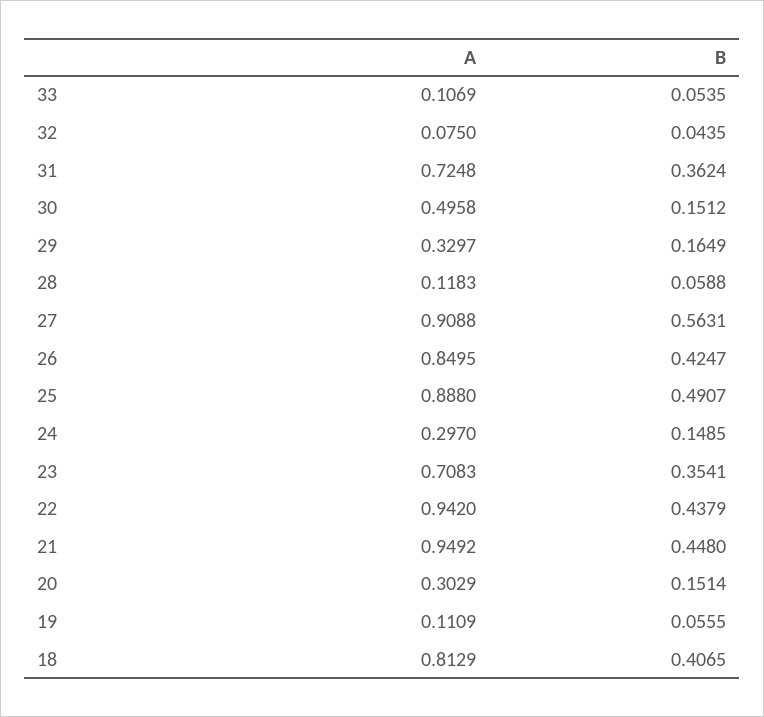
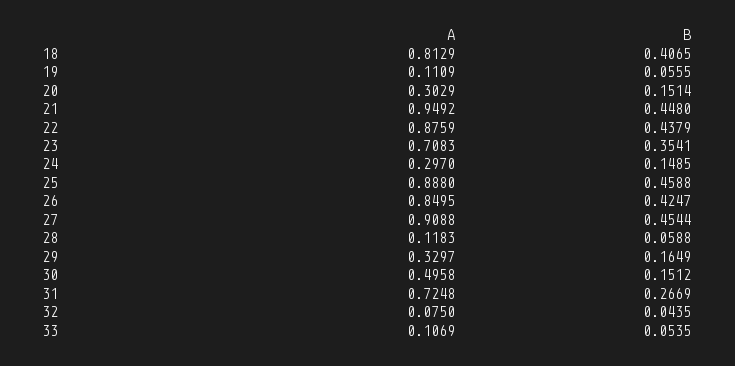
  {
    "A": {
      "33": 0.1069,
      "32": 0.075,
      "31": 0.7248,
      "30": 0.4958,
      "29": 0.3297,
      "28": 0.1183,
      "27": 0.9088,
      "26": 0.8495,
      "25": 0.888,
      "24": 0.297,
      "23": 0.7083,
-     "22": 0.942,
+     "22": 0.8759,
      "21": 0.9492,
      "20": 0.3029,
      "19": 0.1109,
      "18": 0.8129
    },
    "B": {
      "33": 0.0535,
      "32": 0.0435,
-     "31": 0.3624,
+     "31": 0.2669,
      "30": 0.1512,
      "29": 0.1649,
      "28": 0.0588,
-     "27": 0.5631,
+     "27": 0.4544,
      "26": 0.4247,
-     "25": 0.4907,
+     "25": 0.4588,
      "24": 0.1485,
      "23": 0.3541,
      "22": 0.4379,
      "21": 0.448,
      "20": 0.1514,
      "19": 0.0555,
      "18": 0.4065
    }
  }

